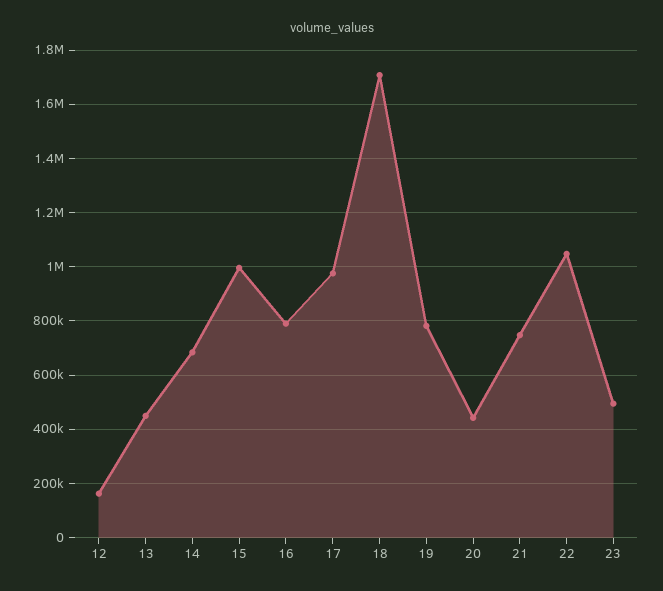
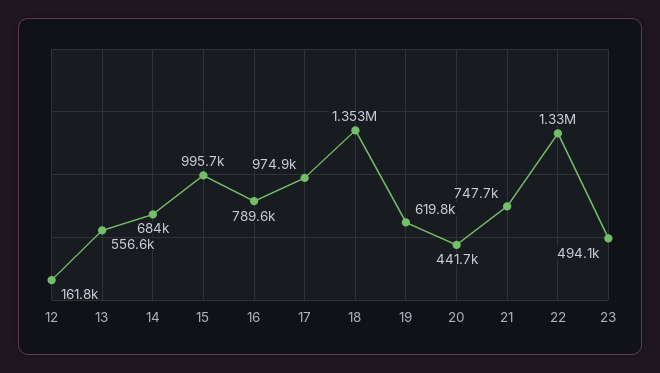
  {
    "12": 161800,
-   "13": 450000,
+   "13": 556600,
    "14": 684000,
    "15": 995700,
    "16": 789600,
    "17": 974900,
-   "18": 1700000,
+   "18": 1353000,
-   "19": 775000,
+   "19": 619800,
    "20": 441700,
    "21": 747700,
-   "22": 1050000,
+   "22": 1330000,
    "23": 494100
  }

